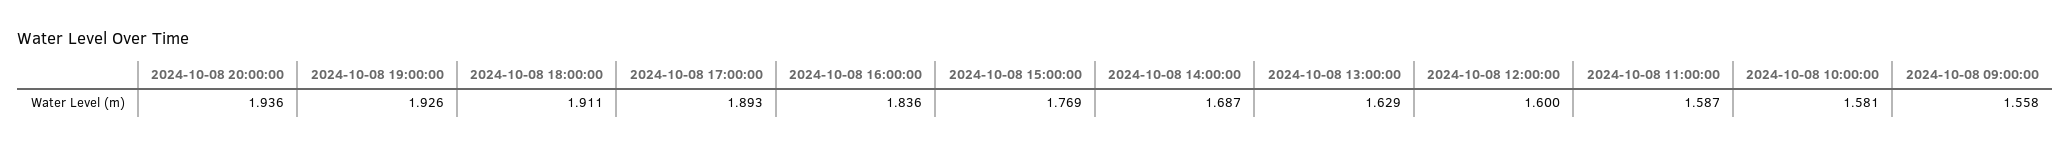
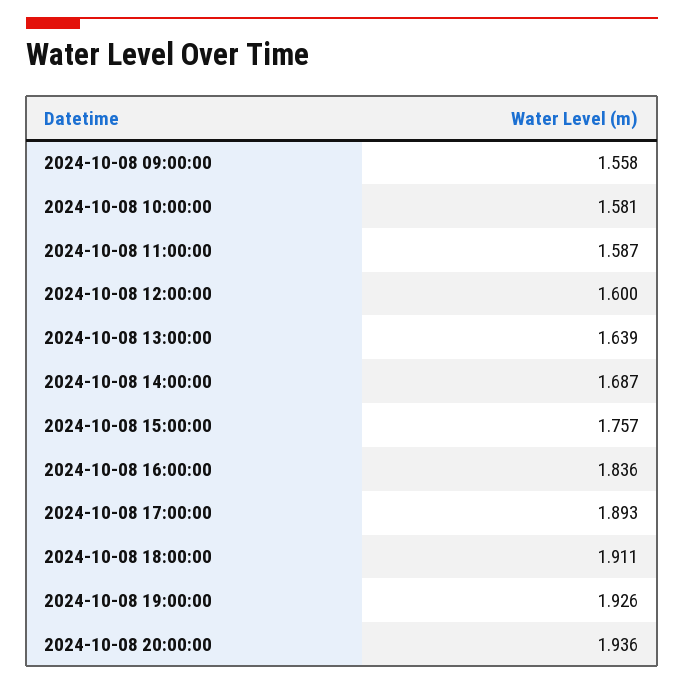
  {
    "2024-10-08 20:00:00": 1.936,
    "2024-10-08 19:00:00": 1.926,
    "2024-10-08 18:00:00": 1.911,
    "2024-10-08 17:00:00": 1.893,
    "2024-10-08 16:00:00": 1.836,
-   "2024-10-08 15:00:00": 1.769,
+   "2024-10-08 15:00:00": 1.757,
    "2024-10-08 14:00:00": 1.687,
-   "2024-10-08 13:00:00": 1.629,
+   "2024-10-08 13:00:00": 1.639,
    "2024-10-08 12:00:00": 1.6,
    "2024-10-08 11:00:00": 1.587,
    "2024-10-08 10:00:00": 1.581,
    "2024-10-08 09:00:00": 1.558
  }

